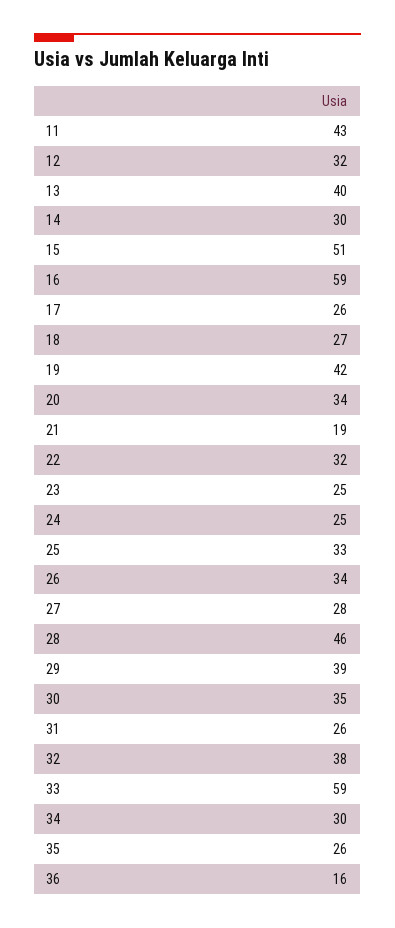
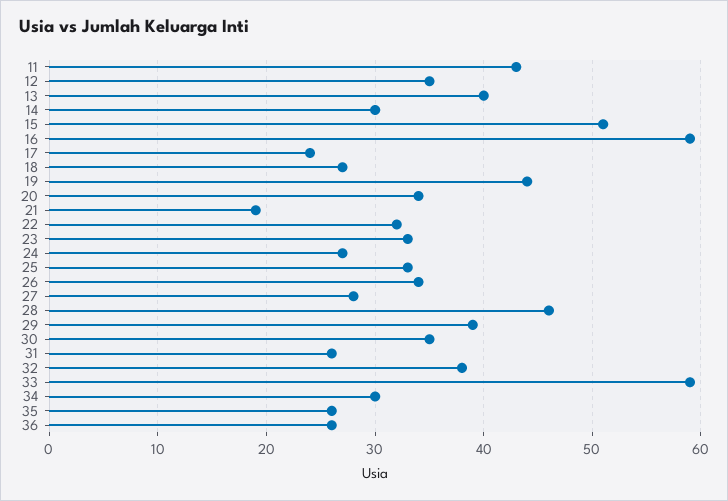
  {
    "11": 43,
-   "12": 32,
+   "12": 35,
    "13": 40,
    "14": 30,
    "15": 51,
    "16": 59,
-   "17": 26,
+   "17": 24,
    "18": 27,
-   "19": 42,
+   "19": 44,
    "20": 34,
    "21": 19,
    "22": 32,
-   "23": 25,
+   "23": 33,
-   "24": 25,
+   "24": 27,
    "25": 33,
    "26": 34,
    "27": 28,
    "28": 46,
    "29": 39,
    "30": 35,
    "31": 26,
    "32": 38,
    "33": 59,
    "34": 30,
    "35": 26,
-   "36": 16
+   "36": 26
  }

